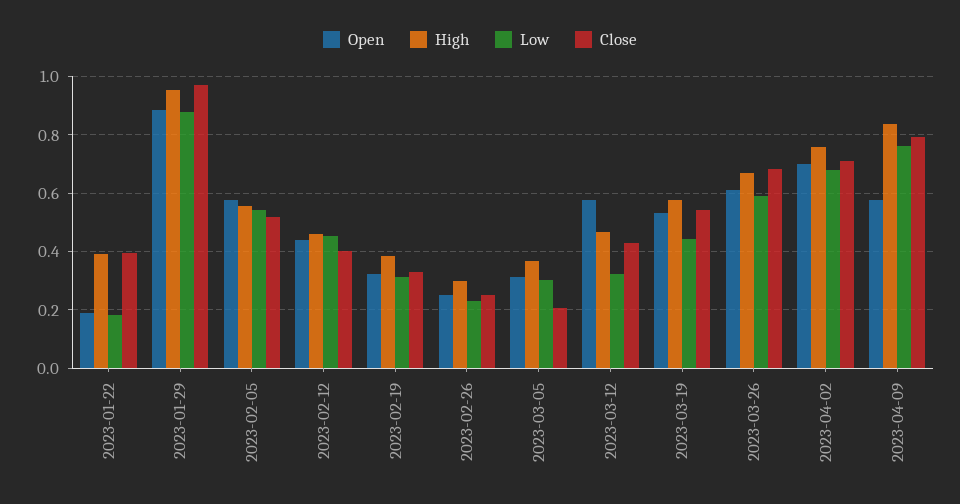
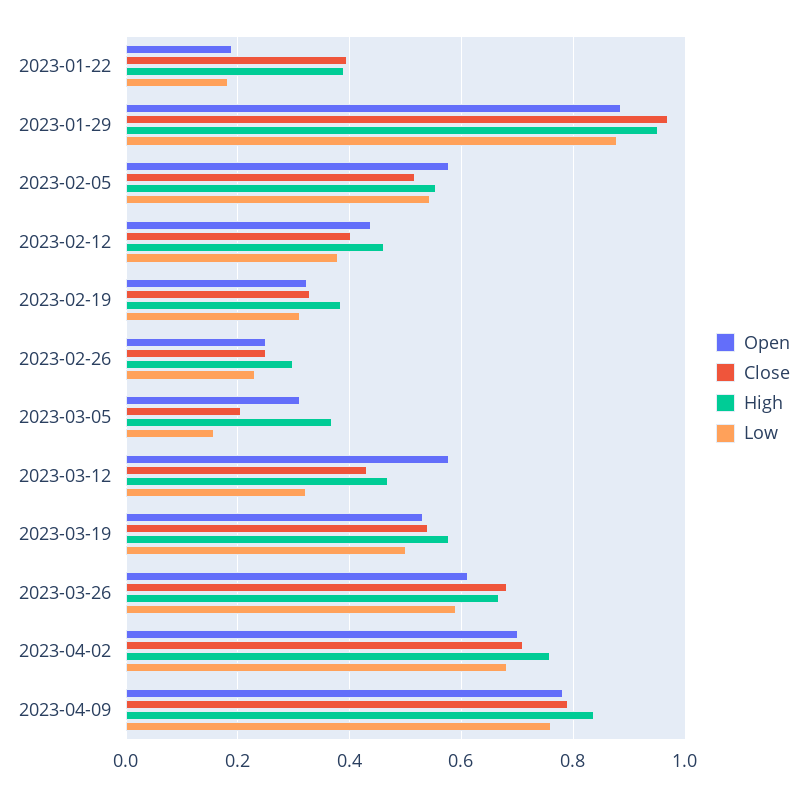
  {
    "Open": {
      "2023-01-22": 0.18,
      "2023-01-29": 0.88,
      "2023-02-05": 0.58,
      "2023-02-12": 0.44,
      "2023-02-19": 0.32,
      "2023-02-26": 0.26,
      "2023-03-05": 0.32,
      "2023-03-12": 0.58,
      "2023-03-19": 0.54,
      "2023-03-26": 0.62,
      "2023-04-02": 0.7,
-     "2023-04-09": 0.575
+     "2023-04-09": 0.78
    },
    "High": {
      "2023-01-22": 0.4,
      "2023-01-29": 0.96,
      "2023-02-05": 0.56,
      "2023-02-12": 0.46,
      "2023-02-19": 0.38,
      "2023-02-26": 0.3,
      "2023-03-05": 0.36,
      "2023-03-12": 0.46,
      "2023-03-19": 0.58,
      "2023-03-26": 0.66,
      "2023-04-02": 0.76,
      "2023-04-09": 0.84
    },
    "Low": {
      "2023-01-22": 0.18,
      "2023-01-29": 0.88,
      "2023-02-05": 0.54,
-     "2023-02-12": 0.45,
+     "2023-02-12": 0.38,
      "2023-02-19": 0.32,
      "2023-02-26": 0.24,
-     "2023-03-05": 0.3,
+     "2023-03-05": 0.16,
      "2023-03-12": 0.32,
-     "2023-03-19": 0.45,
+     "2023-03-19": 0.5,
      "2023-03-26": 0.6,
      "2023-04-02": 0.68,
      "2023-04-09": 0.76
    },
    "Close": {
      "2023-01-22": 0.4,
      "2023-01-29": 0.98,
      "2023-02-05": 0.52,
      "2023-02-12": 0.4,
      "2023-02-19": 0.32,
      "2023-02-26": 0.26,
      "2023-03-05": 0.2,
      "2023-03-12": 0.44,
      "2023-03-19": 0.54,
      "2023-03-26": 0.68,
      "2023-04-02": 0.72,
      "2023-04-09": 0.8
    }
  }

